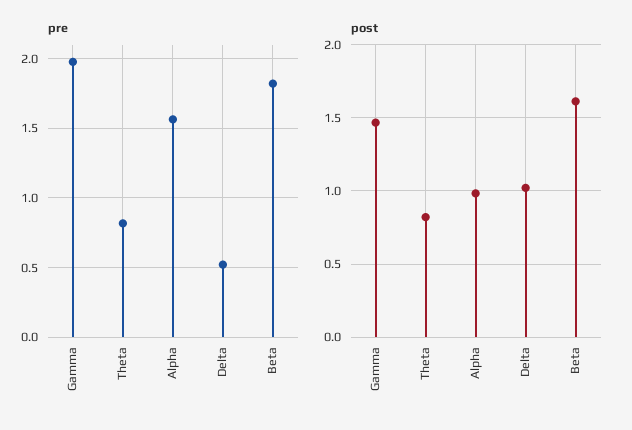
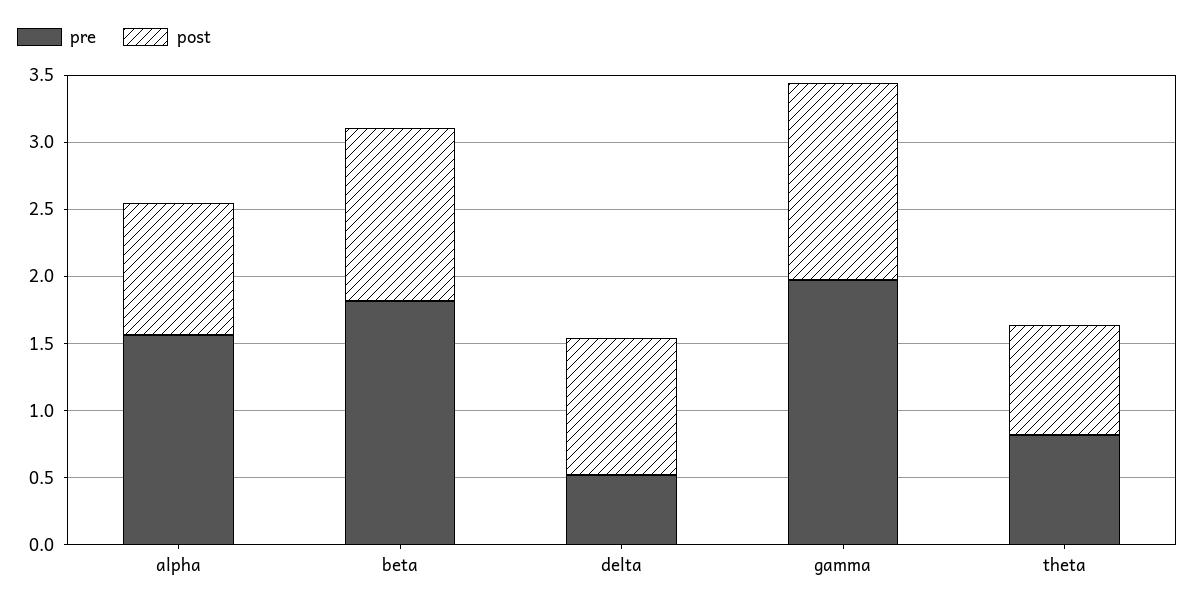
  {
    "pre": {
      "Gamma": 2,
      "Theta": 0.8,
      "Alpha": 1.55,
      "Delta": 0.5,
      "Beta": 1.8
    },
    "post": {
      "Gamma": 1.45,
      "Theta": 0.8,
      "Alpha": 1,
      "Delta": 1,
-     "Beta": 1.6
+     "Beta": 1.3
    }
  }

